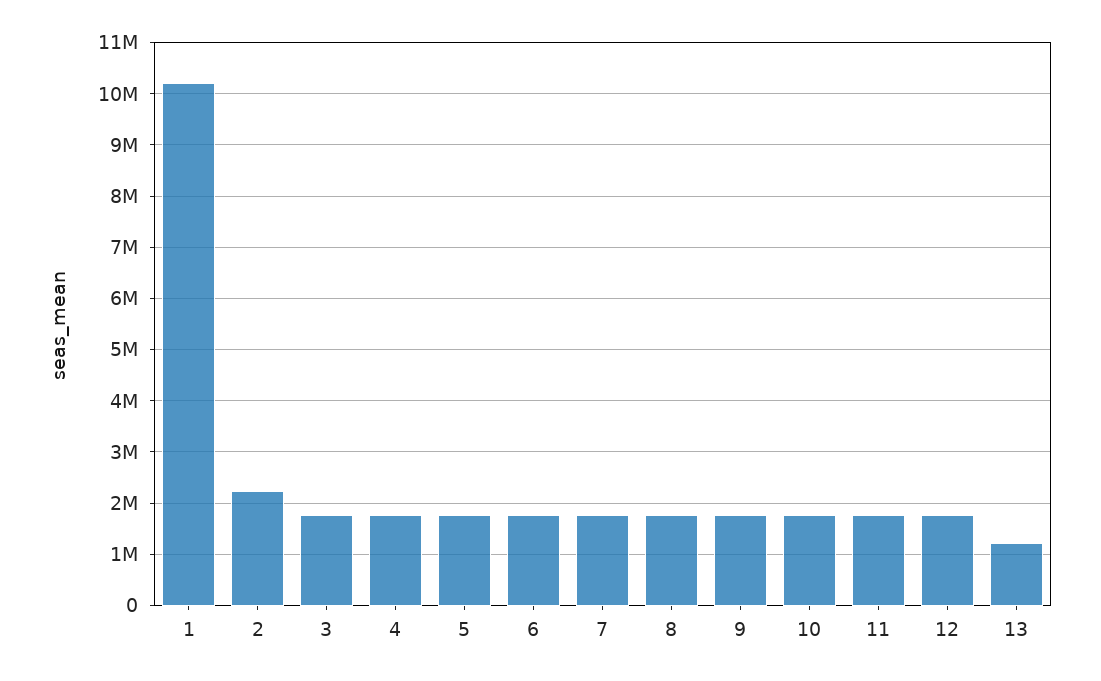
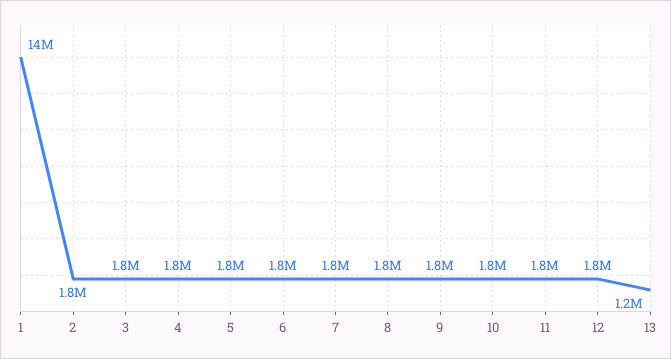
  {
-   "1": 10200000,
+   "1": 14000000,
-   "2": 2200000,
+   "2": 1800000,
    "3": 1800000,
    "4": 1800000,
    "5": 1800000,
    "6": 1800000,
    "7": 1800000,
    "8": 1800000,
    "9": 1800000,
    "10": 1800000,
    "11": 1800000,
    "12": 1800000,
    "13": 1200000
  }

